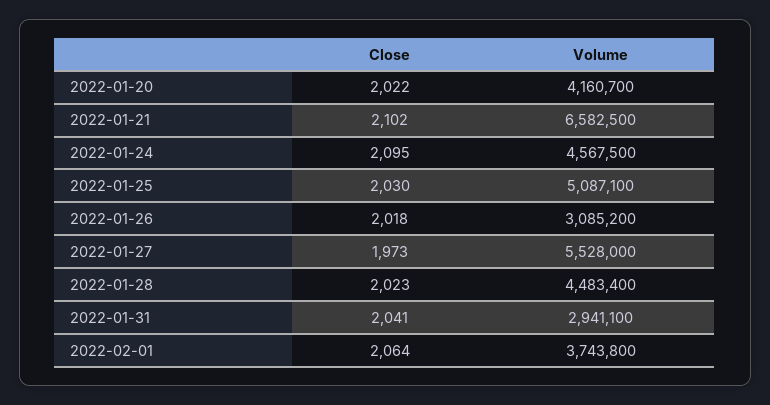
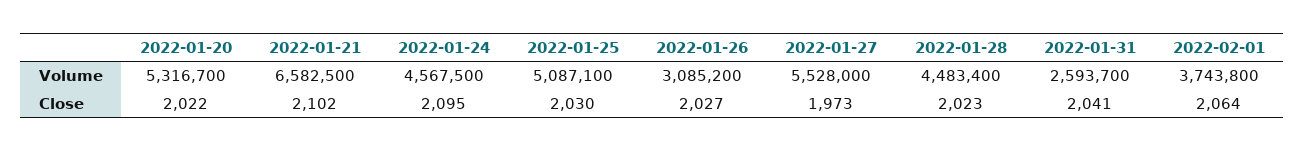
  {
    "Close": {
      "2022-01-20": 2022,
      "2022-01-21": 2102,
      "2022-01-24": 2095,
      "2022-01-25": 2030,
-     "2022-01-26": 2018,
+     "2022-01-26": 2027,
      "2022-01-27": 1973,
      "2022-01-28": 2023,
      "2022-01-31": 2041,
      "2022-02-01": 2064
    },
    "Volume": {
-     "2022-01-20": 4160700,
+     "2022-01-20": 5316700,
      "2022-01-21": 6582500,
      "2022-01-24": 4567500,
      "2022-01-25": 5087100,
      "2022-01-26": 3085200,
      "2022-01-27": 5528000,
      "2022-01-28": 4483400,
-     "2022-01-31": 2941100,
+     "2022-01-31": 2593700,
      "2022-02-01": 3743800
    }
  }

